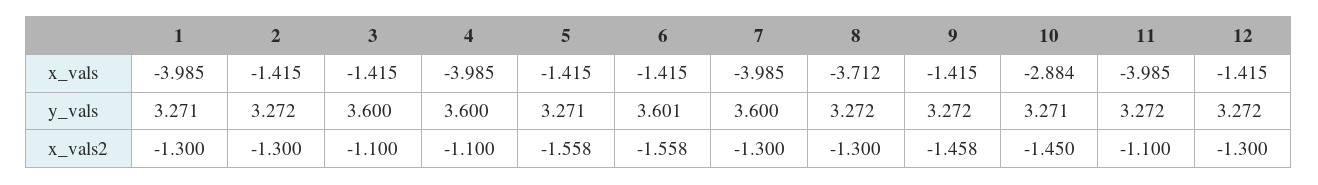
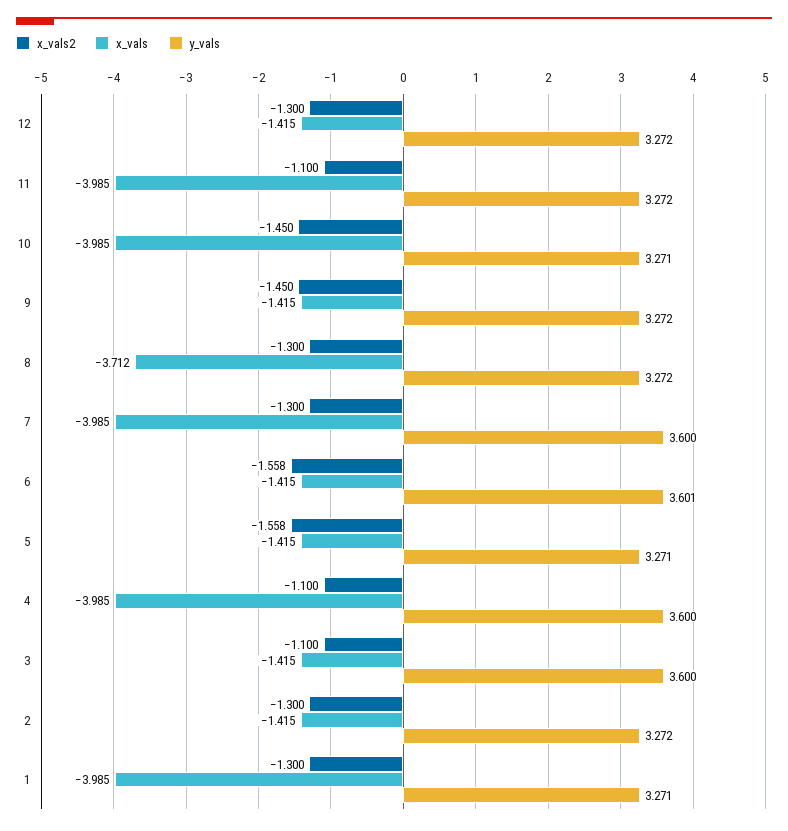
  {
    "x_vals": {
      "1": -3.985,
      "2": -1.415,
      "3": -1.415,
      "4": -3.985,
      "5": -1.415,
      "6": -1.415,
      "7": -3.985,
      "8": -3.712,
      "9": -1.415,
-     "10": -2.884,
+     "10": -3.985,
      "11": -3.985,
      "12": -1.415
    },
    "y_vals": {
      "1": 3.271,
      "2": 3.272,
      "3": 3.6,
      "4": 3.6,
      "5": 3.271,
      "6": 3.601,
      "7": 3.6,
      "8": 3.272,
      "9": 3.272,
      "10": 3.271,
      "11": 3.272,
      "12": 3.272
    },
    "x_vals2": {
      "1": -1.3,
      "2": -1.3,
      "3": -1.1,
      "4": -1.1,
      "5": -1.558,
      "6": -1.558,
      "7": -1.3,
      "8": -1.3,
-     "9": -1.458,
+     "9": -1.45,
      "10": -1.45,
      "11": -1.1,
      "12": -1.3
    }
  }

